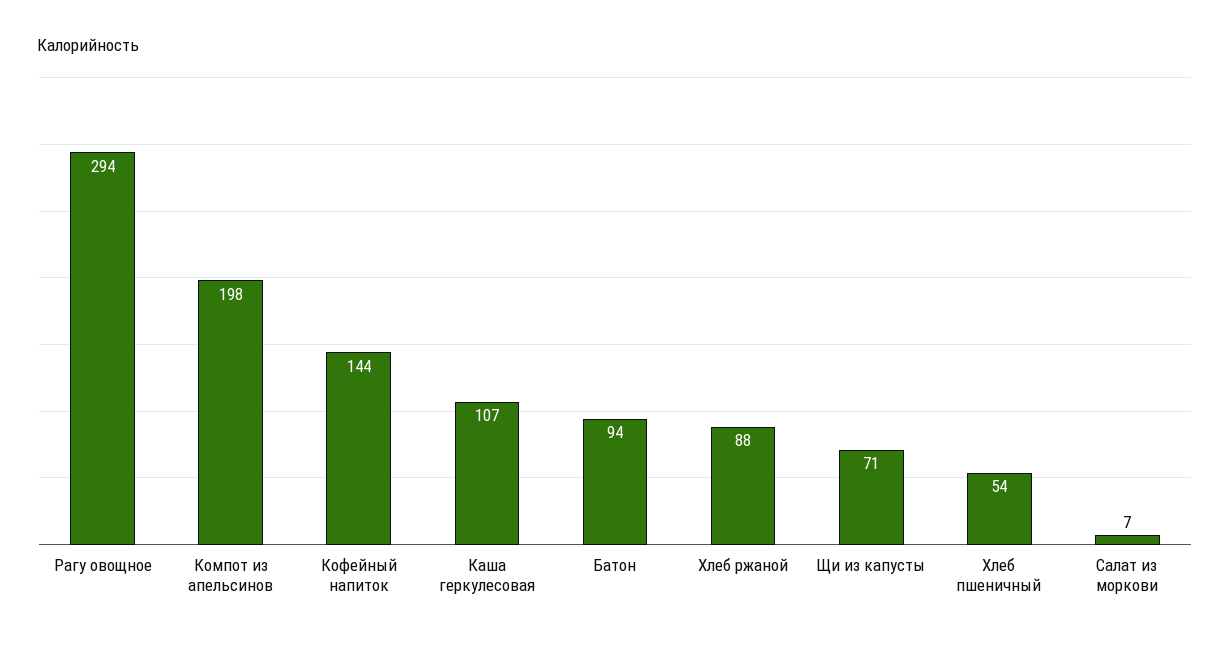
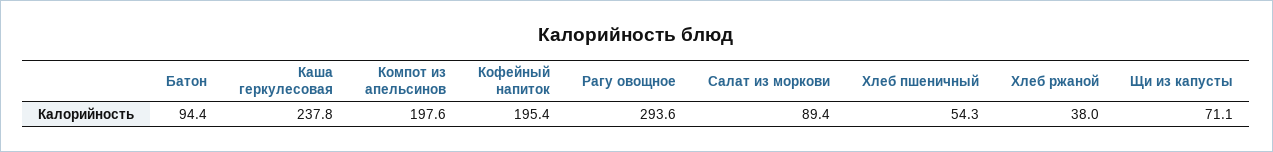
  {
    "Рагу овощное": 293.6,
    "Компот из апельсинов": 197.6,
-   "Кофейный напиток": 144,
+   "Кофейный напиток": 195.4,
-   "Каша геркулесовая": 107,
+   "Каша геркулесовая": 237.8,
    "Батон": 94.4,
-   "Хлеб ржаной": 88,
+   "Хлеб ржаной": 38,
    "Щи из капусты": 71.1,
    "Хлеб пшеничный": 54.3,
-   "Салат из моркови": 7
+   "Салат из моркови": 89.4
  }

